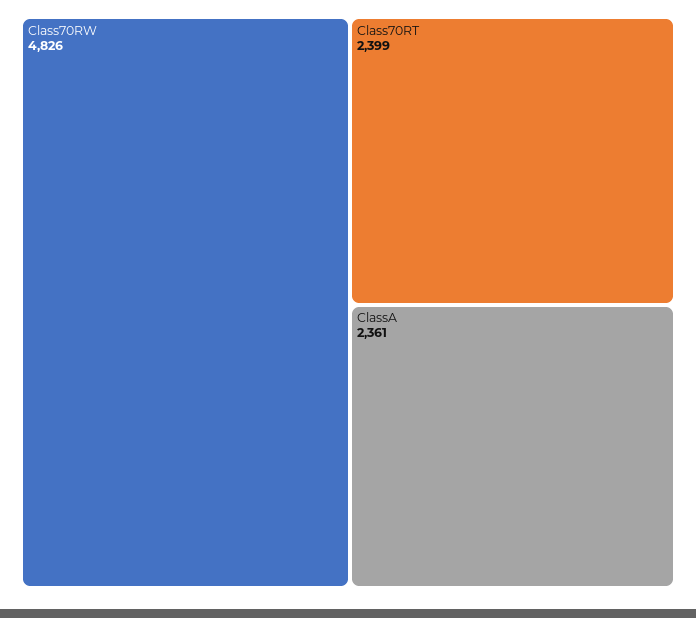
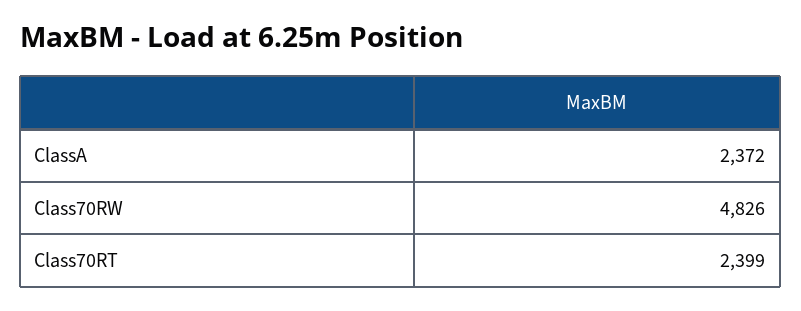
  {
    "Class70RW": 4826,
    "Class70RT": 2399,
-   "ClassA": 2361
+   "ClassA": 2372
  }

